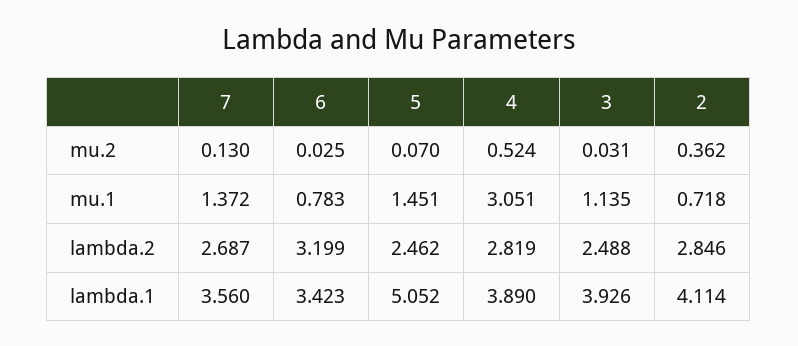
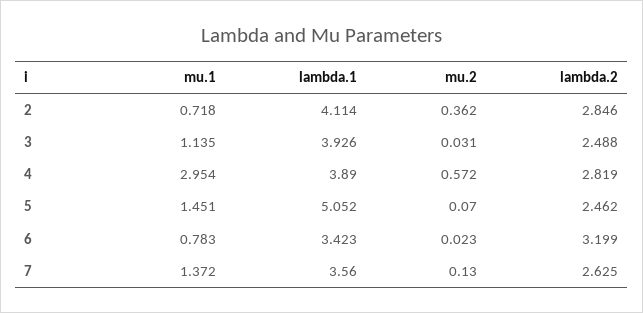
  {
    "7": {
      "mu.2": 0.13,
      "mu.1": 1.372,
-     "lambda.2": 2.687,
+     "lambda.2": 2.625,
      "lambda.1": 3.56
    },
    "6": {
-     "mu.2": 0.025,
+     "mu.2": 0.023,
      "mu.1": 0.783,
      "lambda.2": 3.199,
      "lambda.1": 3.423
    },
    "5": {
      "mu.2": 0.07,
      "mu.1": 1.451,
      "lambda.2": 2.462,
      "lambda.1": 5.052
    },
    "4": {
-     "mu.2": 0.524,
+     "mu.2": 0.572,
-     "mu.1": 3.051,
+     "mu.1": 2.954,
      "lambda.2": 2.819,
      "lambda.1": 3.89
    },
    "3": {
      "mu.2": 0.031,
      "mu.1": 1.135,
      "lambda.2": 2.488,
      "lambda.1": 3.926
    },
    "2": {
      "mu.2": 0.362,
      "mu.1": 0.718,
      "lambda.2": 2.846,
      "lambda.1": 4.114
    }
  }

